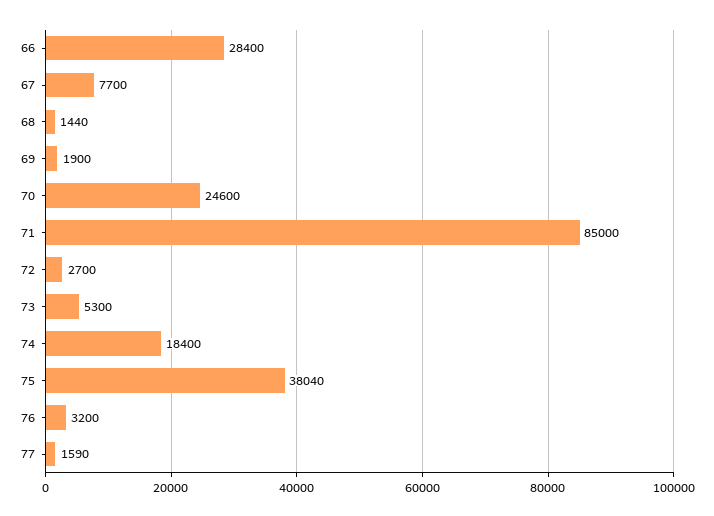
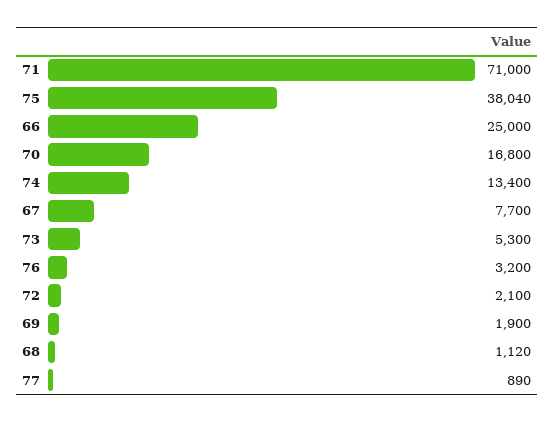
  {
-   "66": 28400,
+   "66": 25000,
    "67": 7700,
-   "68": 1440,
+   "68": 1120,
    "69": 1900,
-   "70": 24600,
+   "70": 16800,
-   "71": 85000,
+   "71": 71000,
-   "72": 2700,
+   "72": 2100,
    "73": 5300,
-   "74": 18400,
+   "74": 13400,
    "75": 38040,
    "76": 3200,
-   "77": 1590
+   "77": 890
  }

